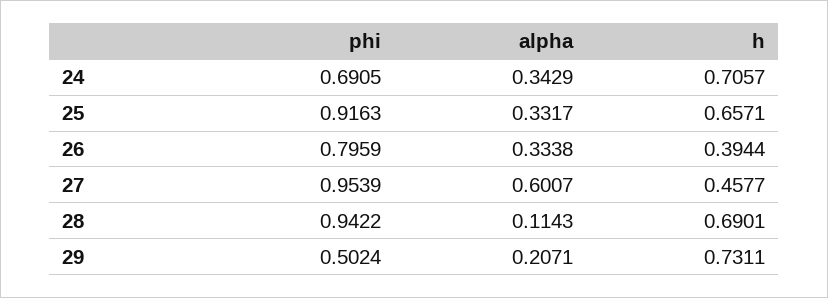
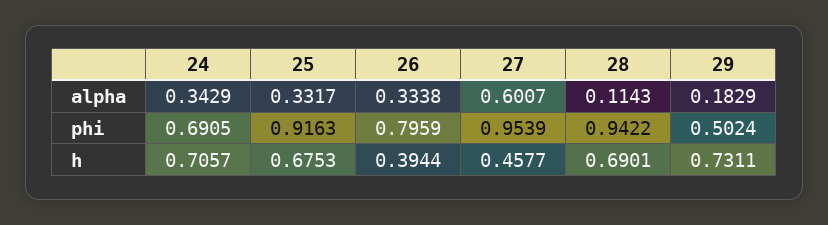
  {
    "phi": {
      "24": 0.6905,
      "25": 0.9163,
      "26": 0.7959,
      "27": 0.9539,
      "28": 0.9422,
      "29": 0.5024
    },
    "alpha": {
      "24": 0.3429,
      "25": 0.3317,
      "26": 0.3338,
      "27": 0.6007,
      "28": 0.1143,
-     "29": 0.2071
+     "29": 0.1829
    },
    "h": {
      "24": 0.7057,
-     "25": 0.6571,
+     "25": 0.6753,
      "26": 0.3944,
      "27": 0.4577,
      "28": 0.6901,
      "29": 0.7311
    }
  }

